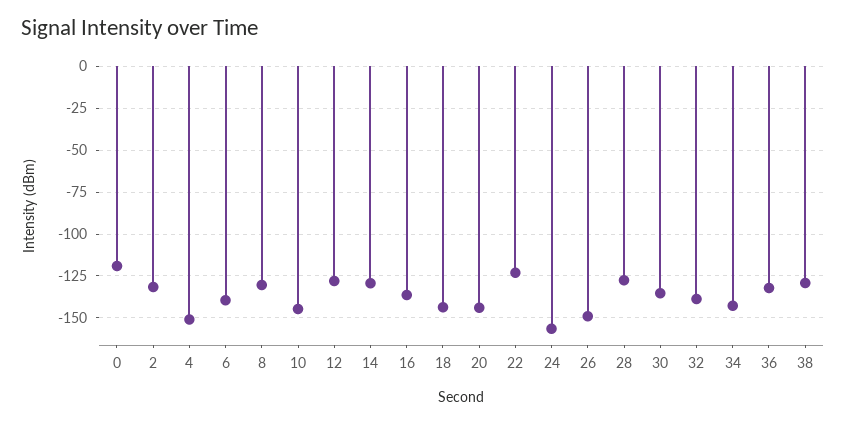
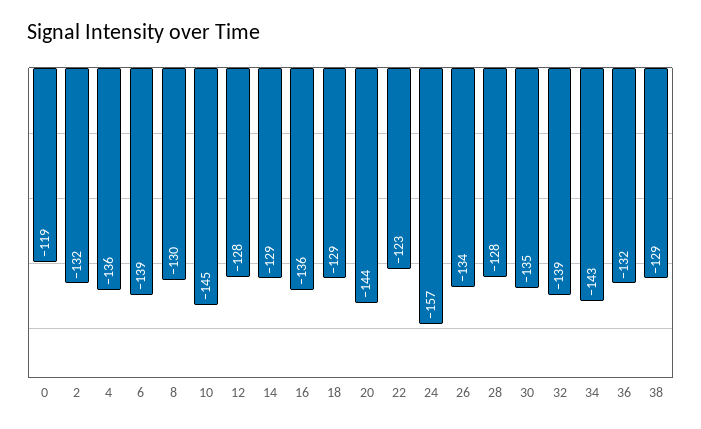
  {
    "0": -119,
    "2": -132,
-   "4": -150,
+   "4": -136,
    "6": -139,
    "8": -130,
    "10": -145,
    "12": -128,
    "14": -129,
    "16": -136,
-   "18": -145,
+   "18": -129,
    "20": -144,
    "22": -123,
    "24": -157,
-   "26": -150,
+   "26": -134,
    "28": -128,
    "30": -135,
    "32": -139,
    "34": -143,
    "36": -132,
    "38": -129
  }

